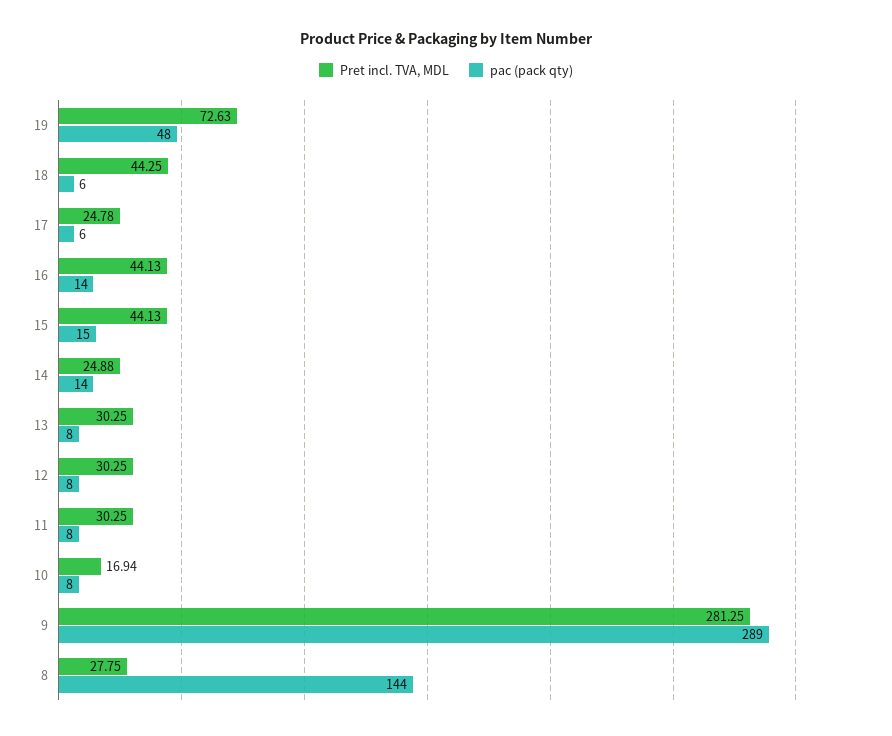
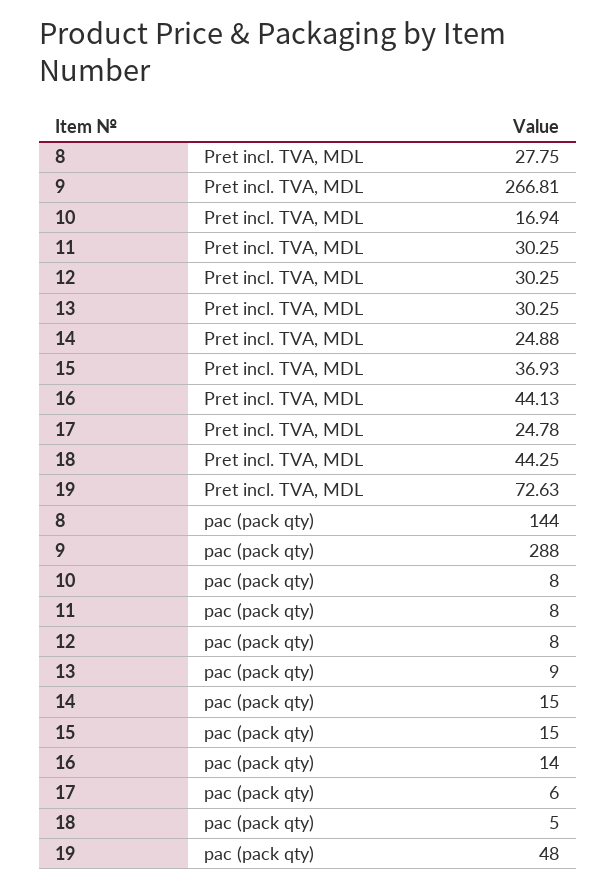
  {
    "Pret incl. TVA, MDL": {
      "19": 72.63,
      "18": 44.25,
      "17": 24.78,
      "16": 44.13,
-     "15": 44.13,
+     "15": 36.93,
      "14": 24.88,
      "13": 30.25,
      "12": 30.25,
      "11": 30.25,
      "10": 16.94,
-     "9": 281.25,
+     "9": 266.81,
      "8": 27.75
    },
    "pac (pack qty)": {
      "19": 48,
-     "18": 6,
+     "18": 5,
      "17": 6,
      "16": 14,
      "15": 15,
-     "14": 14,
+     "14": 15,
-     "13": 8,
+     "13": 9,
      "12": 8,
      "11": 8,
      "10": 8,
-     "9": 289,
+     "9": 288,
      "8": 144
    }
  }

